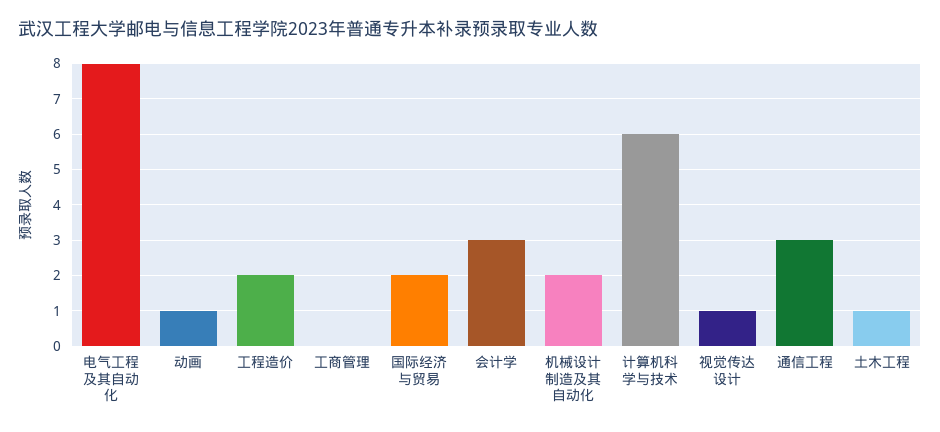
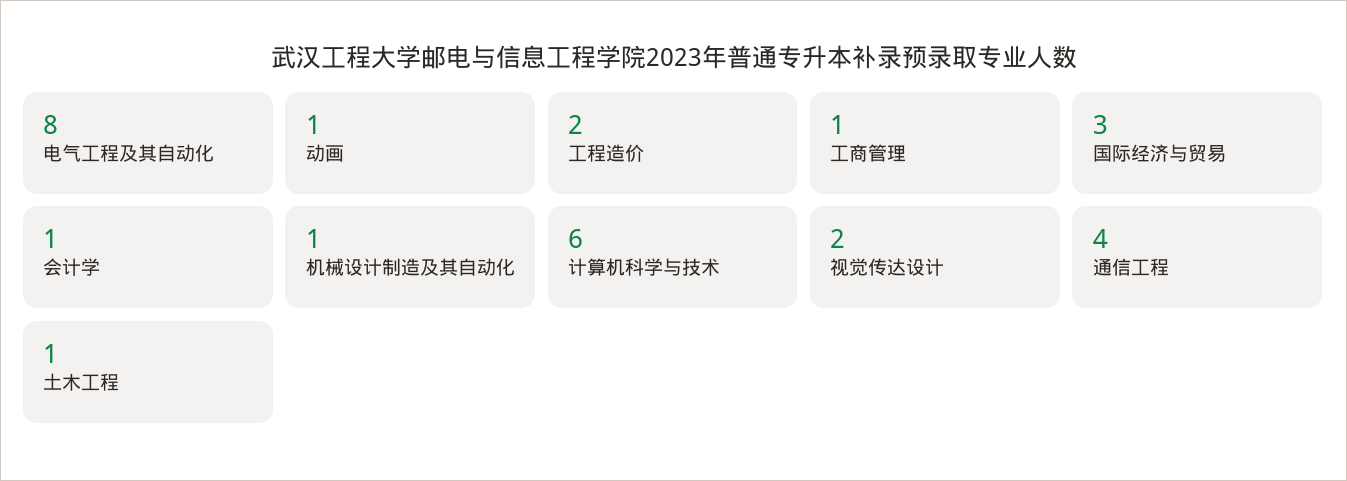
  {
    "电气工程及其自动化": 8,
    "动画": 1,
    "工程造价": 2,
-   "工商管理": 0,
+   "工商管理": 1,
-   "国际经济与贸易": 2,
+   "国际经济与贸易": 3,
-   "会计学": 3,
+   "会计学": 1,
-   "机械设计制造及其自动化": 2,
+   "机械设计制造及其自动化": 1,
    "计算机科学与技术": 6,
-   "视觉传达设计": 1,
+   "视觉传达设计": 2,
-   "通信工程": 3,
+   "通信工程": 4,
    "土木工程": 1
  }

